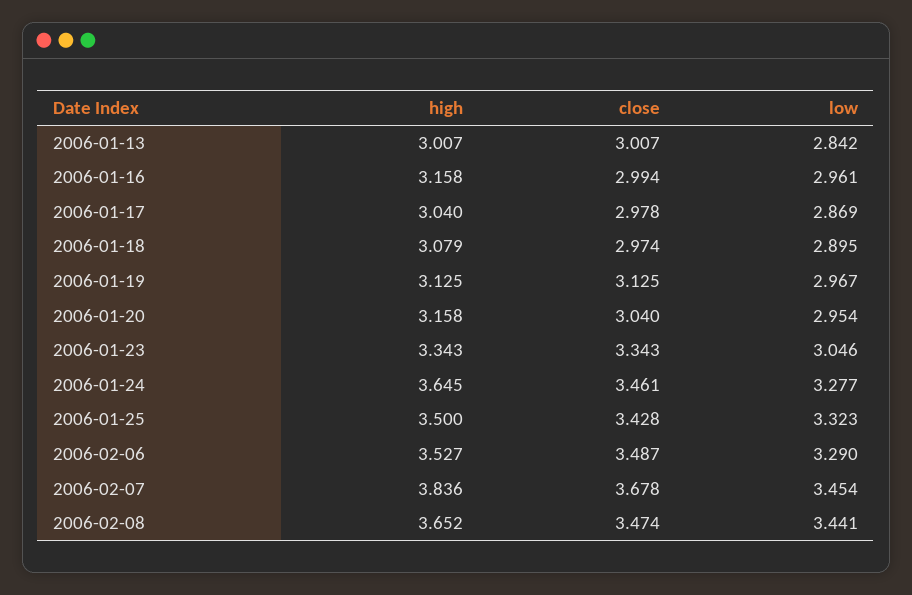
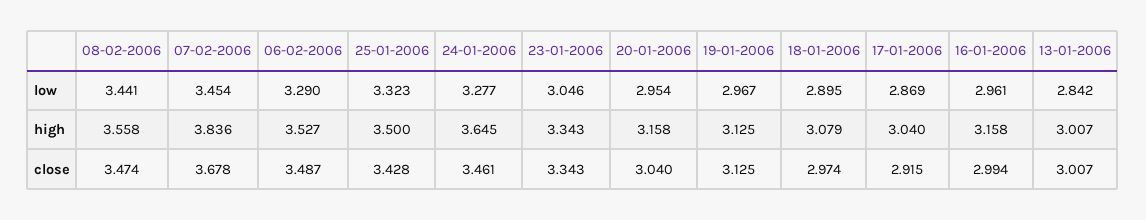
  {
    "high": {
      "2006-01-13": 3.007,
      "2006-01-16": 3.158,
      "2006-01-17": 3.04,
      "2006-01-18": 3.079,
      "2006-01-19": 3.125,
      "2006-01-20": 3.158,
      "2006-01-23": 3.343,
      "2006-01-24": 3.645,
      "2006-01-25": 3.5,
      "2006-02-06": 3.527,
      "2006-02-07": 3.836,
-     "2006-02-08": 3.652
+     "2006-02-08": 3.558
    },
    "close": {
      "2006-01-13": 3.007,
      "2006-01-16": 2.994,
-     "2006-01-17": 2.978,
+     "2006-01-17": 2.915,
      "2006-01-18": 2.974,
      "2006-01-19": 3.125,
      "2006-01-20": 3.04,
      "2006-01-23": 3.343,
      "2006-01-24": 3.461,
      "2006-01-25": 3.428,
      "2006-02-06": 3.487,
      "2006-02-07": 3.678,
      "2006-02-08": 3.474
    },
    "low": {
      "2006-01-13": 2.842,
      "2006-01-16": 2.961,
      "2006-01-17": 2.869,
      "2006-01-18": 2.895,
      "2006-01-19": 2.967,
      "2006-01-20": 2.954,
      "2006-01-23": 3.046,
      "2006-01-24": 3.277,
      "2006-01-25": 3.323,
      "2006-02-06": 3.29,
      "2006-02-07": 3.454,
      "2006-02-08": 3.441
    }
  }

